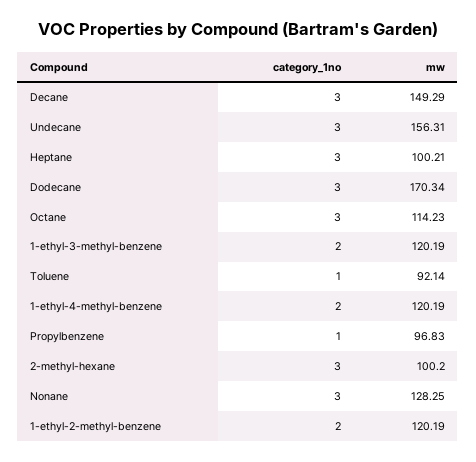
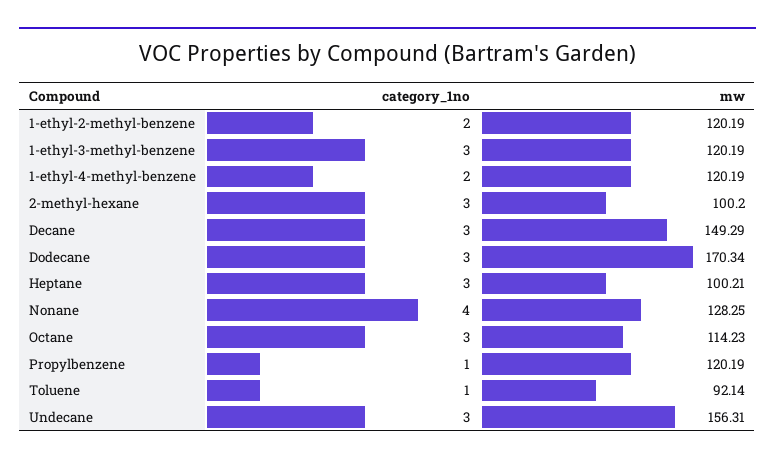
  {
    "category_1no": {
      "Decane": 3,
      "Undecane": 3,
      "Heptane": 3,
      "Dodecane": 3,
      "Octane": 3,
-     "1-ethyl-3-methyl-benzene": 2,
+     "1-ethyl-3-methyl-benzene": 3,
      "Toluene": 1,
      "1-ethyl-4-methyl-benzene": 2,
      "Propylbenzene": 1,
      "2-methyl-hexane": 3,
-     "Nonane": 3,
+     "Nonane": 4,
      "1-ethyl-2-methyl-benzene": 2
    },
    "mw": {
      "Decane": 149.29,
      "Undecane": 156.31,
      "Heptane": 100.21,
      "Dodecane": 170.34,
      "Octane": 114.23,
      "1-ethyl-3-methyl-benzene": 120.19,
      "Toluene": 92.14,
      "1-ethyl-4-methyl-benzene": 120.19,
-     "Propylbenzene": 96.83,
+     "Propylbenzene": 120.19,
      "2-methyl-hexane": 100.2,
      "Nonane": 128.25,
      "1-ethyl-2-methyl-benzene": 120.19
    }
  }

